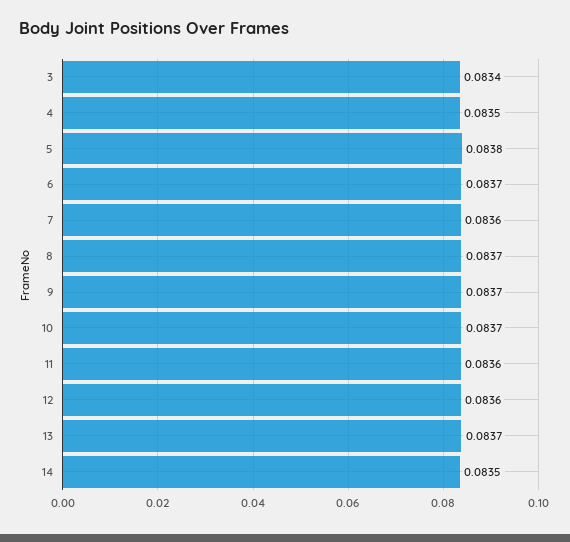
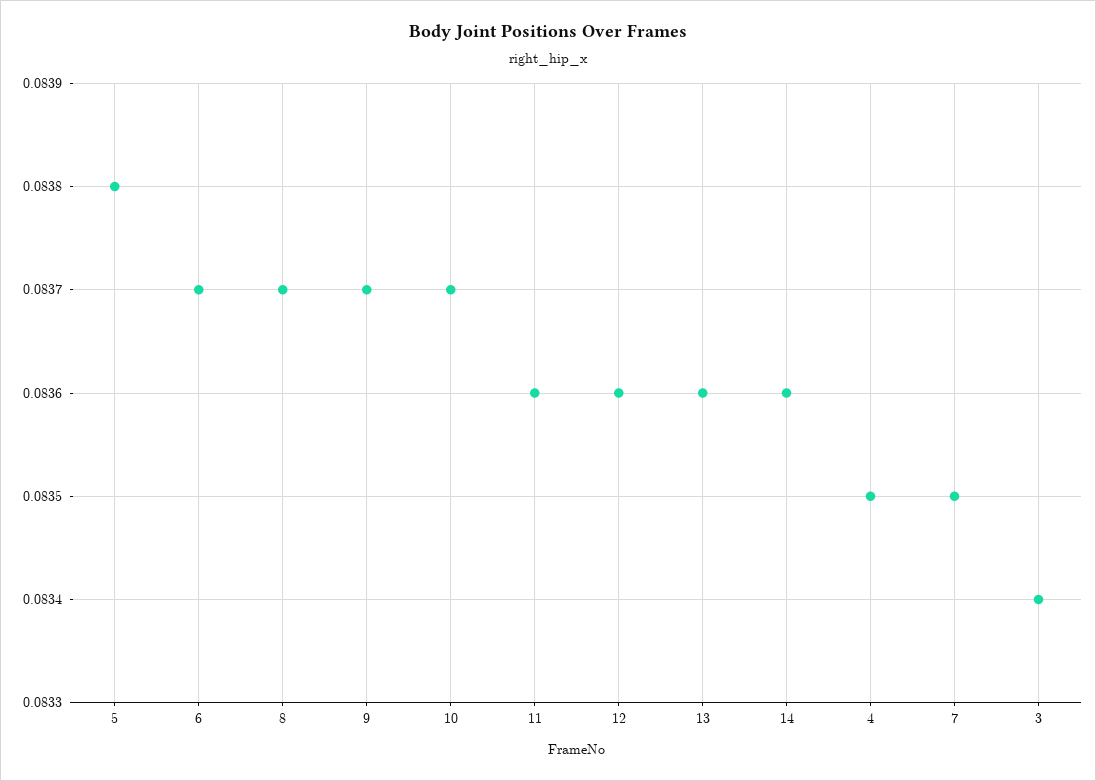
  {
    "3": 0.0834,
    "4": 0.0835,
    "5": 0.0838,
    "6": 0.0837,
-   "7": 0.0836,
+   "7": 0.0835,
    "8": 0.0837,
    "9": 0.0837,
    "10": 0.0837,
    "11": 0.0836,
    "12": 0.0836,
-   "13": 0.0837,
+   "13": 0.0836,
-   "14": 0.0835
+   "14": 0.0836
  }

